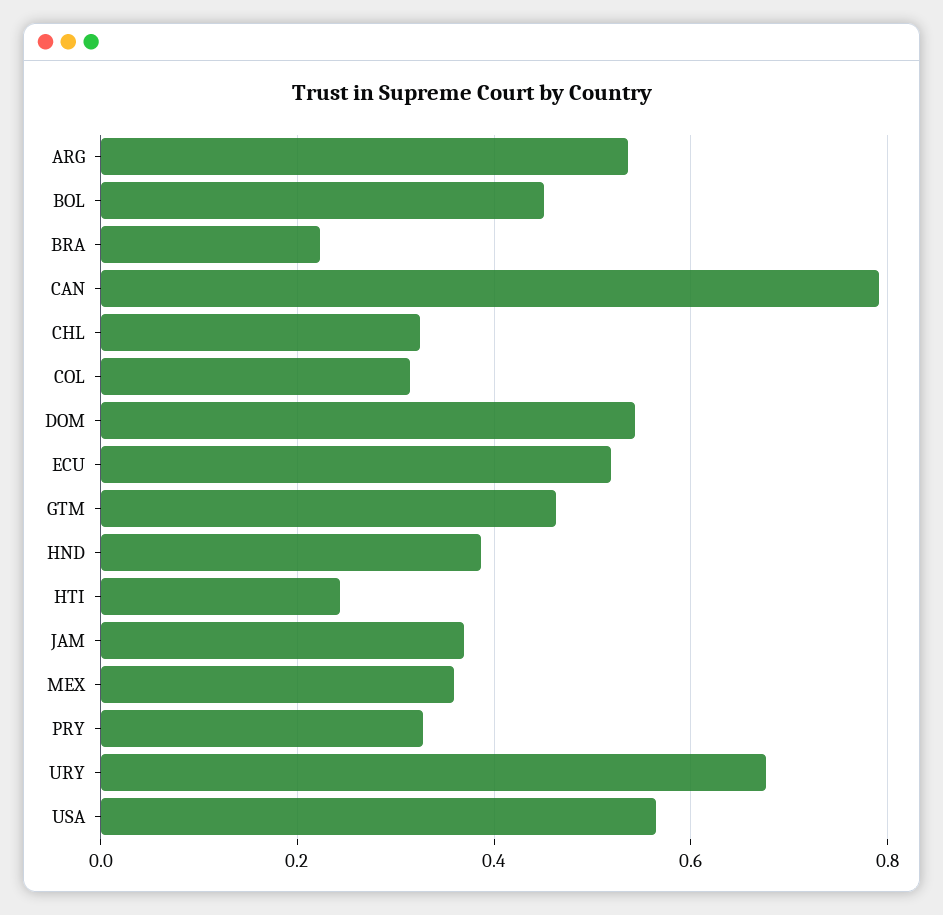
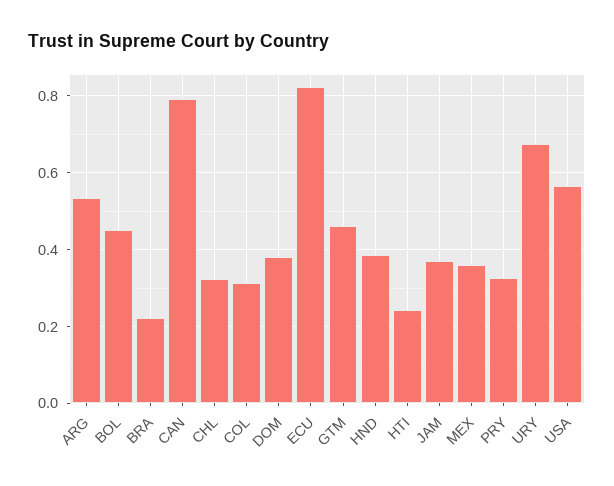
  {
    "ARG": 0.54,
    "BOL": 0.46,
    "BRA": 0.22,
    "CAN": 0.8,
    "CHL": 0.32,
    "COL": 0.32,
-   "DOM": 0.54,
+   "DOM": 0.38,
-   "ECU": 0.52,
+   "ECU": 0.82,
    "GTM": 0.46,
    "HND": 0.38,
    "HTI": 0.24,
    "JAM": 0.36,
    "MEX": 0.36,
    "PRY": 0.32,
    "URY": 0.68,
    "USA": 0.56
  }

